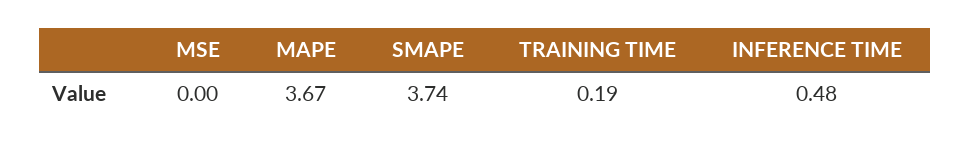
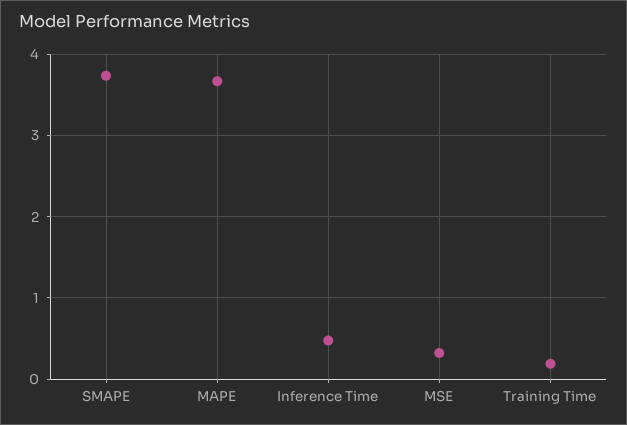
  {
-   "MSE": 0,
+   "MSE": 0.3,
    "MAPE": 3.67,
    "SMAPE": 3.74,
    "TRAINING TIME": 0.19,
    "INFERENCE TIME": 0.48
  }

